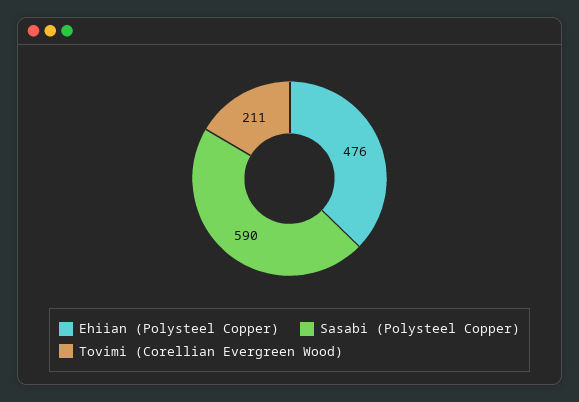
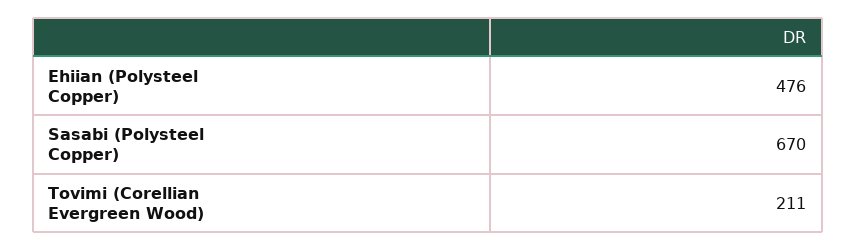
  {
    "Ehiian (Polysteel Copper)": 476,
-   "Sasabi (Polysteel Copper)": 590,
+   "Sasabi (Polysteel Copper)": 670,
    "Tovimi (Corellian Evergreen Wood)": 211
  }

